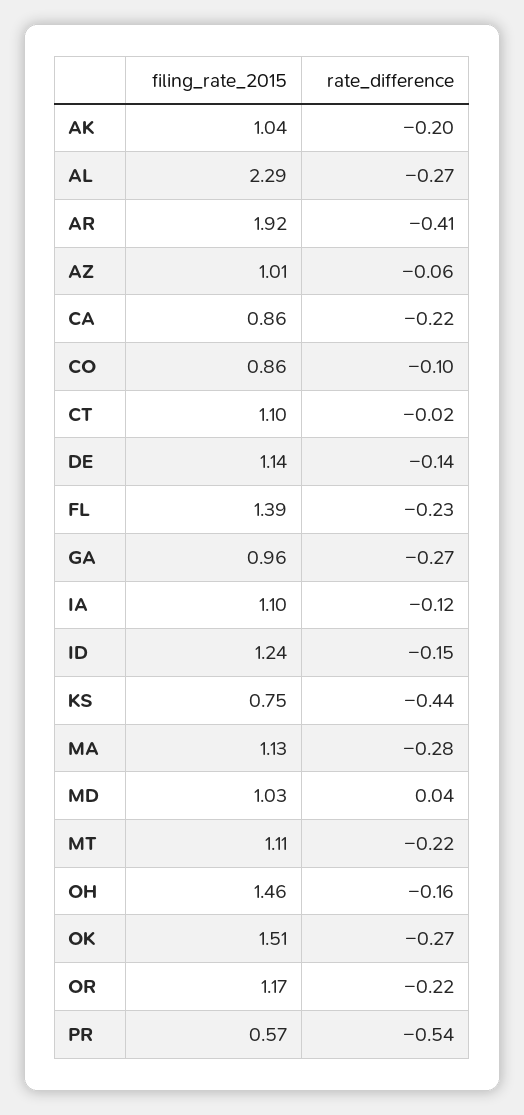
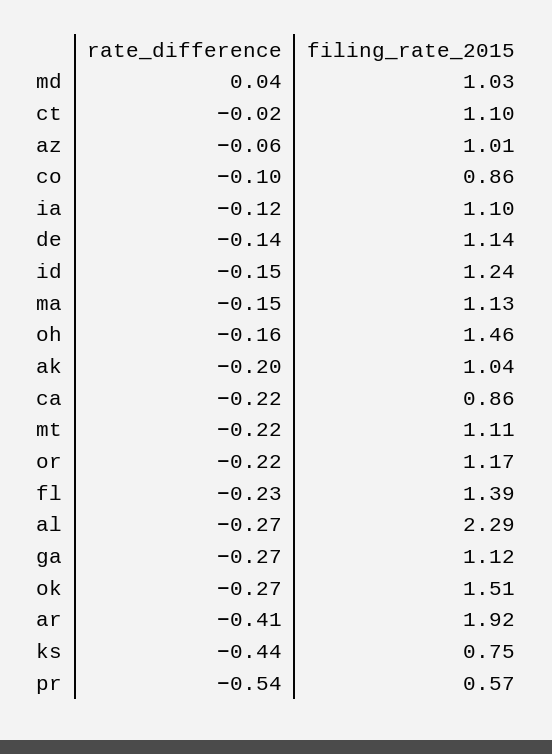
  {
    "filing_rate_2015": {
      "AK": 1.04,
      "AL": 2.29,
      "AR": 1.92,
      "AZ": 1.01,
      "CA": 0.86,
      "CO": 0.86,
      "CT": 1.1,
      "DE": 1.14,
      "FL": 1.39,
-     "GA": 0.96,
+     "GA": 1.12,
      "IA": 1.1,
      "ID": 1.24,
      "KS": 0.75,
      "MA": 1.13,
      "MD": 1.03,
      "MT": 1.11,
      "OH": 1.46,
      "OK": 1.51,
      "OR": 1.17,
      "PR": 0.57
    },
    "rate_difference": {
      "AK": -0.2,
      "AL": -0.27,
      "AR": -0.41,
      "AZ": -0.06,
      "CA": -0.22,
      "CO": -0.1,
      "CT": -0.02,
      "DE": -0.14,
      "FL": -0.23,
      "GA": -0.27,
      "IA": -0.12,
      "ID": -0.15,
      "KS": -0.44,
-     "MA": -0.28,
+     "MA": -0.15,
      "MD": 0.04,
      "MT": -0.22,
      "OH": -0.16,
      "OK": -0.27,
      "OR": -0.22,
      "PR": -0.54
    }
  }

